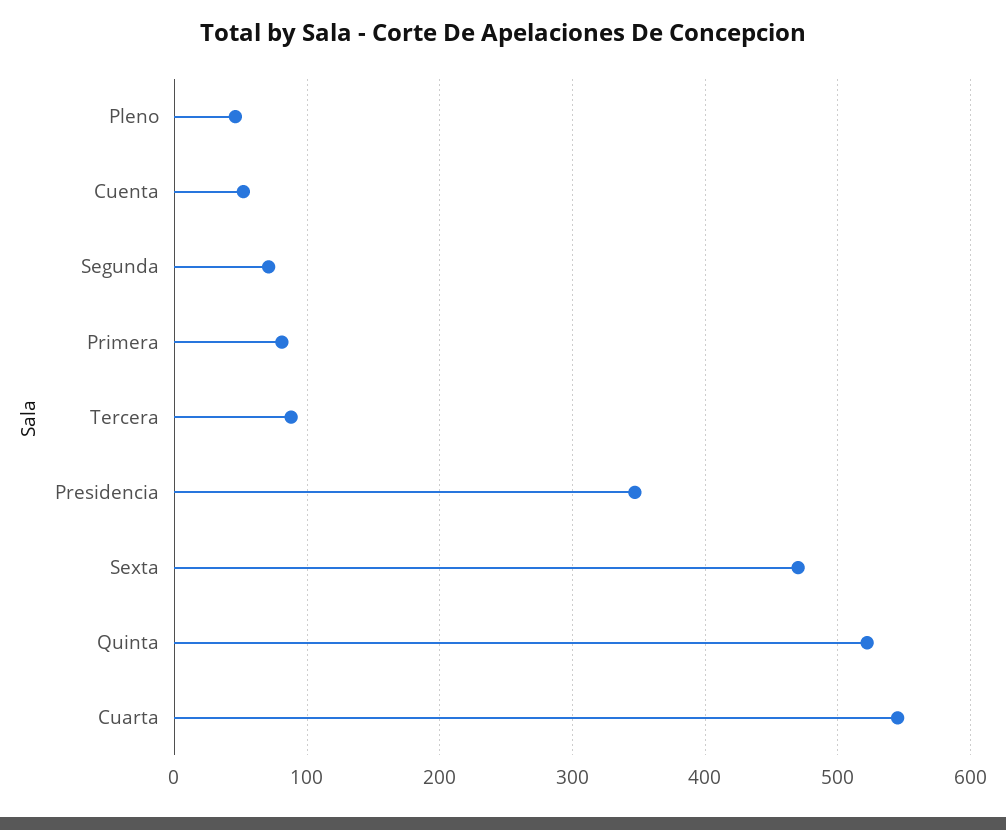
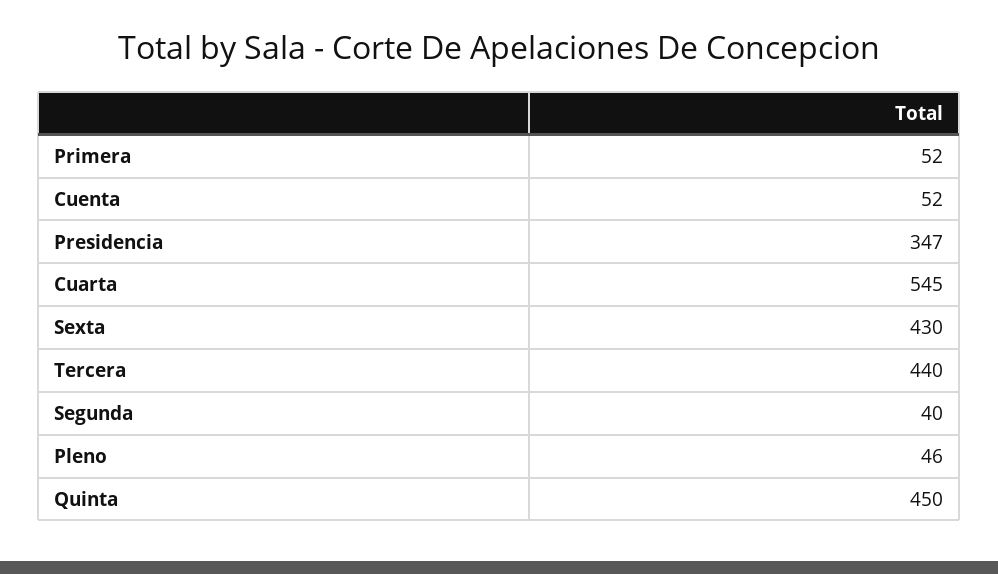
  {
    "Pleno": 46,
    "Cuenta": 52,
-   "Segunda": 70,
+   "Segunda": 40,
-   "Primera": 80,
+   "Primera": 52,
-   "Tercera": 90,
+   "Tercera": 440,
    "Presidencia": 347,
-   "Sexta": 470,
+   "Sexta": 430,
-   "Quinta": 520,
+   "Quinta": 450,
    "Cuarta": 545
  }

